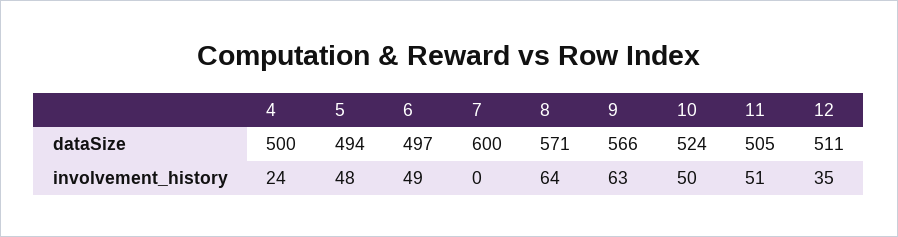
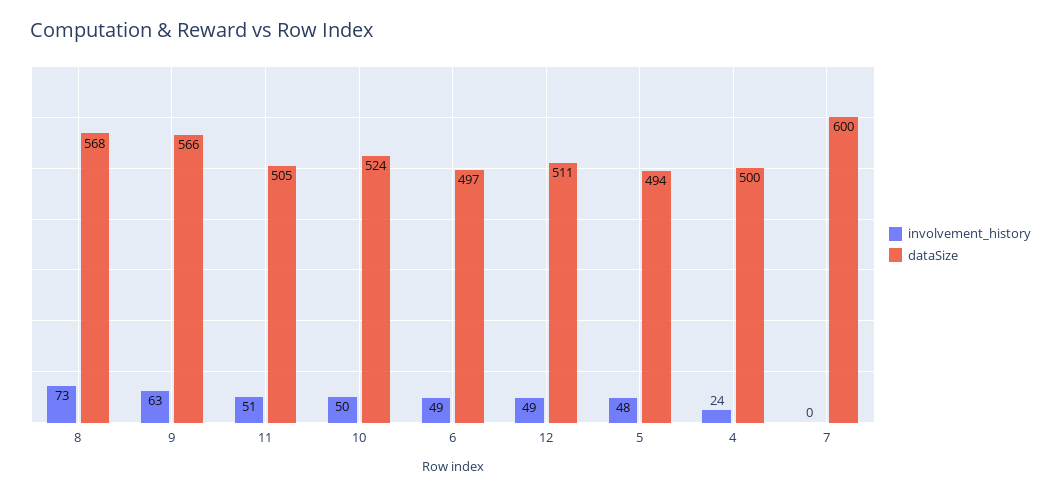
  {
    "dataSize": {
      "4": 500,
      "5": 494,
      "6": 497,
      "7": 600,
-     "8": 571,
+     "8": 568,
      "9": 566,
      "10": 524,
      "11": 505,
      "12": 511
    },
    "involvement_history": {
      "4": 24,
      "5": 48,
      "6": 49,
      "7": 0,
-     "8": 64,
+     "8": 73,
      "9": 63,
      "10": 50,
      "11": 51,
-     "12": 35
+     "12": 49
    }
  }

